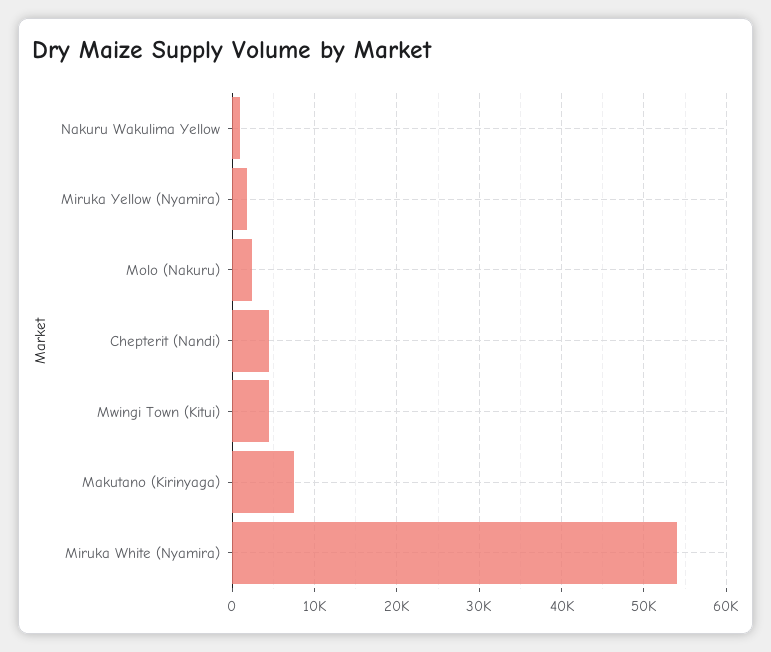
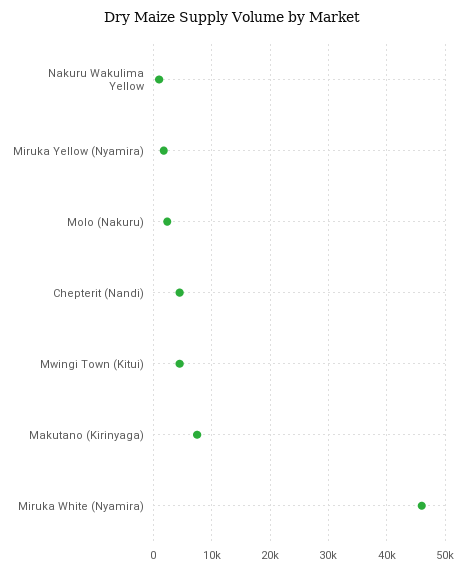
  {
    "Nakuru Wakulima Yellow": 1000,
    "Miruka Yellow (Nyamira)": 2000,
    "Molo (Nakuru)": 2000,
    "Chepterit (Nandi)": 5000,
    "Mwingi Town (Kitui)": 5000,
    "Makutano (Kirinyaga)": 8000,
-   "Miruka White (Nyamira)": 54000
+   "Miruka White (Nyamira)": 46000
  }

